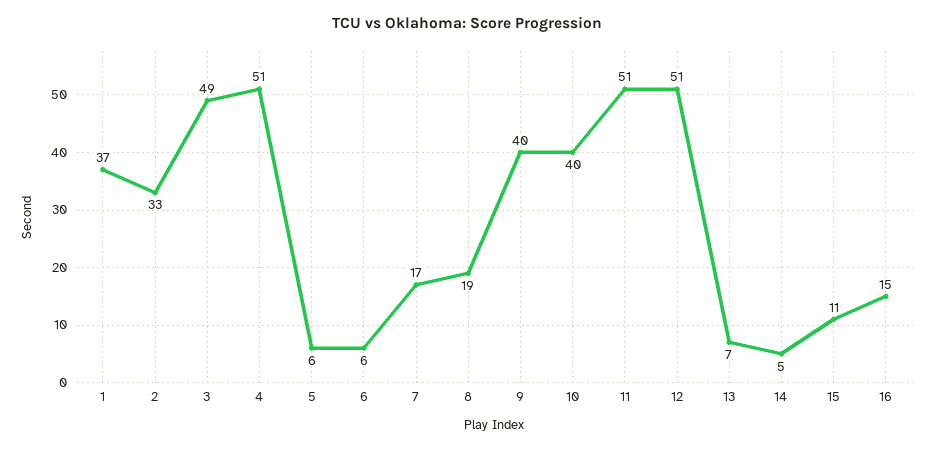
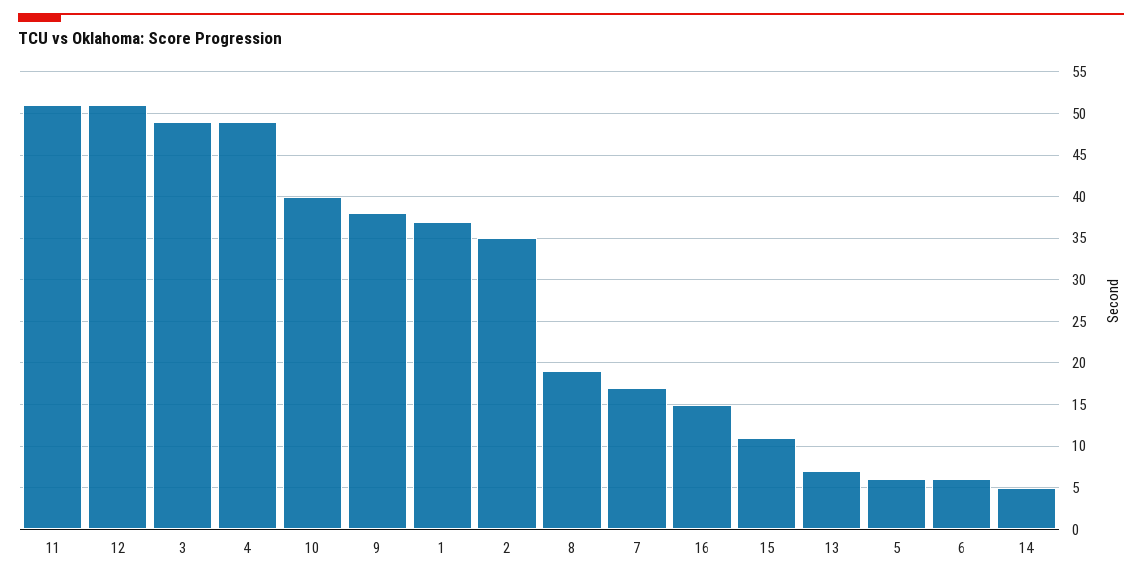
  {
    "1": 37,
-   "2": 33,
+   "2": 35,
    "3": 49,
-   "4": 51,
+   "4": 49,
    "5": 6,
    "6": 6,
    "7": 17,
    "8": 19,
-   "9": 40,
+   "9": 38,
    "10": 40,
    "11": 51,
    "12": 51,
    "13": 7,
    "14": 5,
    "15": 11,
    "16": 15
  }

